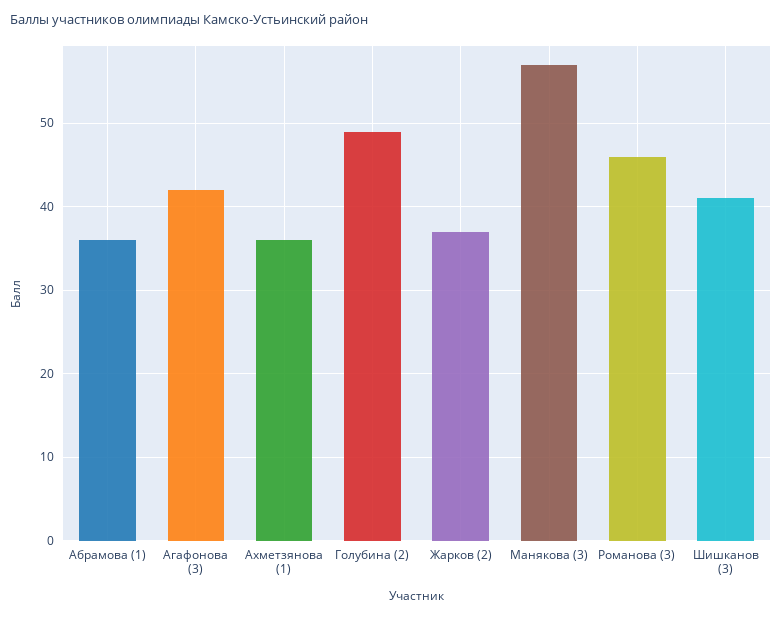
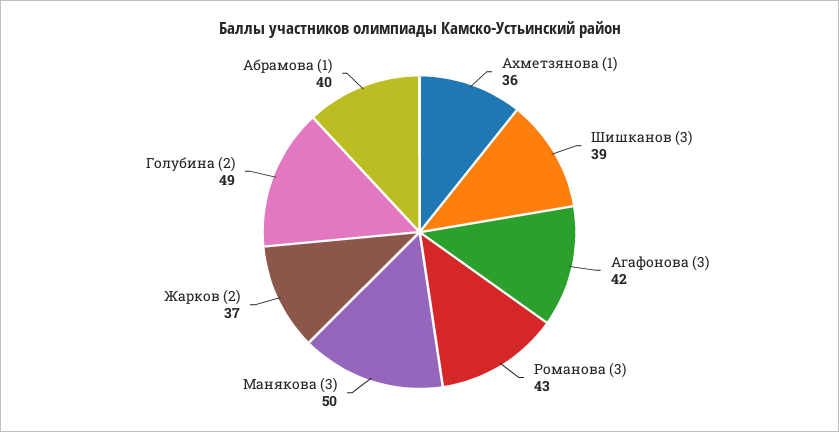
  {
-   "Абрамова (1)": 36,
+   "Абрамова (1)": 40,
    "Агафонова (3)": 42,
    "Ахметзянова (1)": 36,
    "Голубина (2)": 49,
    "Жарков (2)": 37,
-   "Манякова (3)": 57,
+   "Манякова (3)": 50,
-   "Романова (3)": 46,
+   "Романова (3)": 43,
-   "Шишканов (3)": 41
+   "Шишканов (3)": 39
  }

